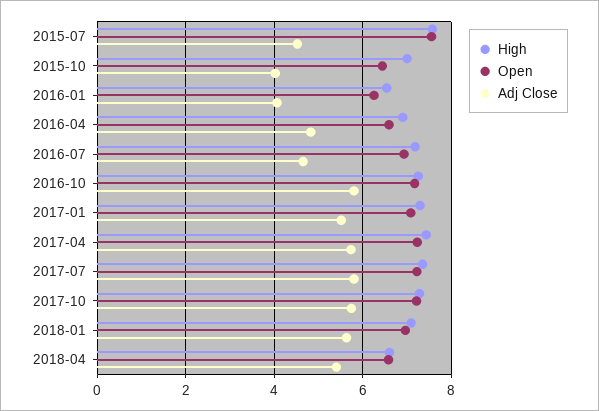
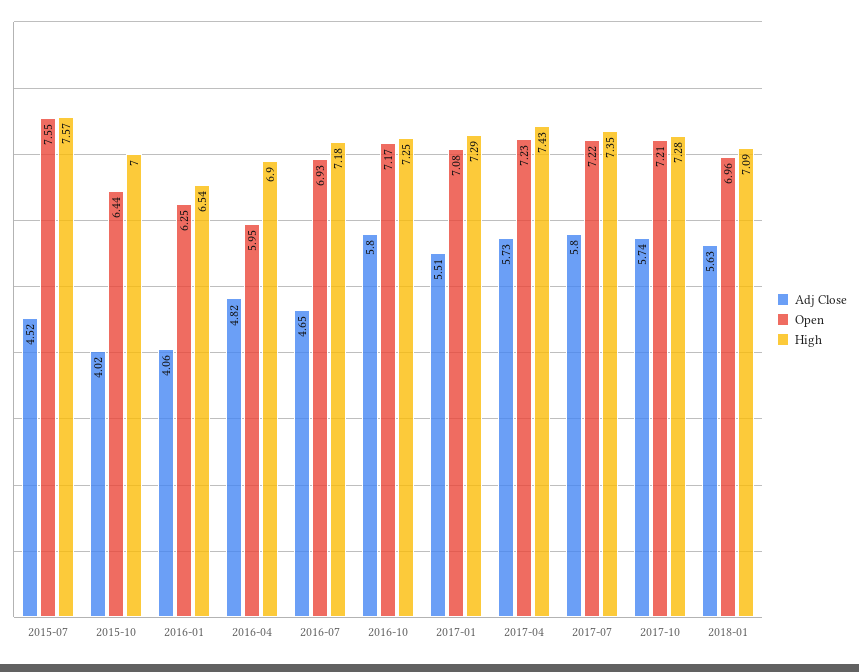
  {
    "High": {
      "2015-07": 7.57,
      "2015-10": 7,
      "2016-01": 6.54,
      "2016-04": 6.9,
      "2016-07": 7.18,
      "2016-10": 7.25,
      "2017-01": 7.29,
      "2017-04": 7.43,
      "2017-07": 7.35,
      "2017-10": 7.28,
-     "2018-01": 7.09,
+     "2018-01": 7.09
-     "2018-04": 6.6
    },
    "Open": {
      "2015-07": 7.55,
      "2015-10": 6.44,
      "2016-01": 6.25,
-     "2016-04": 6.6,
+     "2016-04": 5.95,
      "2016-07": 6.93,
      "2016-10": 7.17,
      "2017-01": 7.08,
      "2017-04": 7.23,
      "2017-07": 7.22,
      "2017-10": 7.21,
-     "2018-01": 6.96,
+     "2018-01": 6.96
-     "2018-04": 6.6
    },
    "Adj Close": {
      "2015-07": 4.52,
      "2015-10": 4.02,
      "2016-01": 4.06,
      "2016-04": 4.82,
      "2016-07": 4.65,
      "2016-10": 5.8,
      "2017-01": 5.51,
      "2017-04": 5.73,
      "2017-07": 5.8,
      "2017-10": 5.74,
-     "2018-01": 5.63,
+     "2018-01": 5.63
-     "2018-04": 5.4
    }
  }

